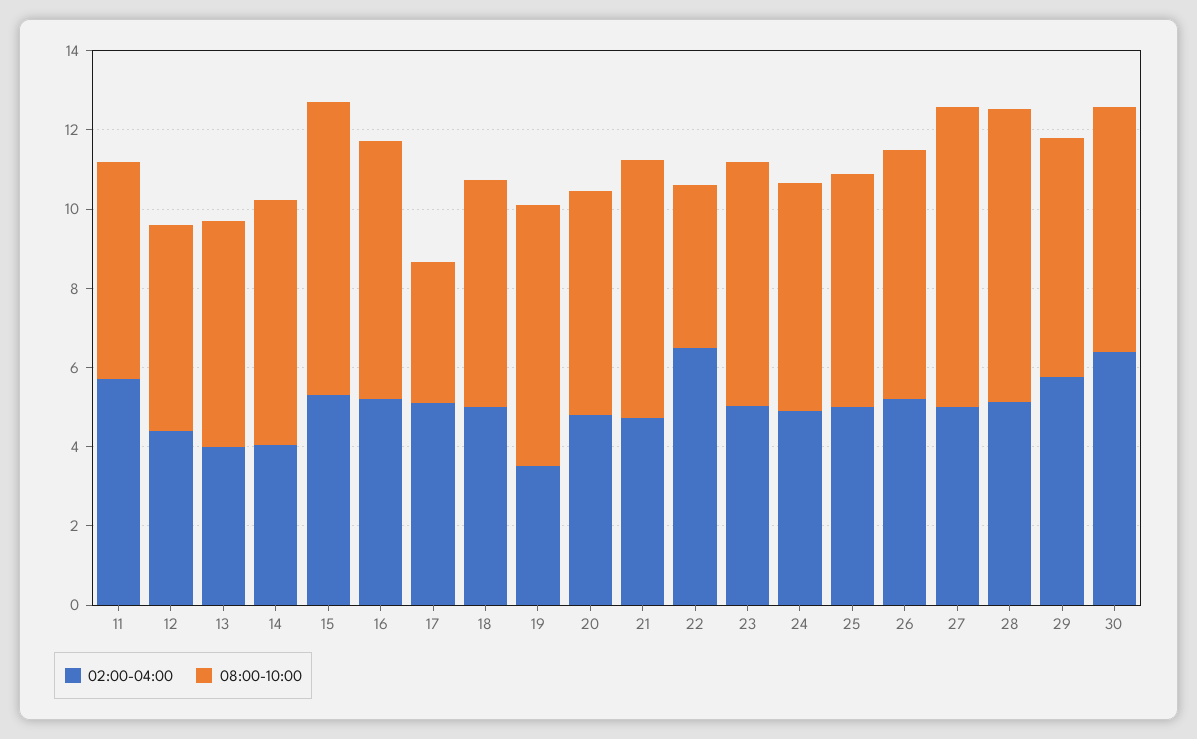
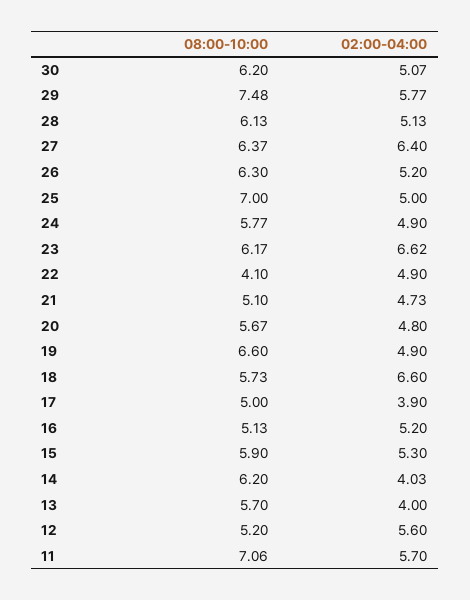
  {
    "02:00-04:00": {
      "11": 5.7,
-     "12": 4.5,
+     "12": 5.6,
      "13": 4,
      "14": 4.03,
      "15": 5.3,
      "16": 5.2,
-     "17": 5,
+     "17": 3.9,
-     "18": 5,
+     "18": 6.6,
-     "19": 3.5,
+     "19": 4.9,
      "20": 4.8,
      "21": 4.73,
-     "22": 6.5,
+     "22": 4.9,
-     "23": 5,
+     "23": 6.62,
      "24": 4.9,
      "25": 5,
      "26": 5.2,
-     "27": 5,
+     "27": 6.4,
      "28": 5.13,
      "29": 5.77,
-     "30": 6.5
+     "30": 5.07
    },
    "08:00-10:00": {
-     "11": 5.5,
+     "11": 7.06,
      "12": 5.2,
      "13": 5.7,
      "14": 6.2,
-     "15": 7.5,
+     "15": 5.9,
-     "16": 6.5,
+     "16": 5.13,
-     "17": 3.5,
+     "17": 5,
      "18": 5.73,
      "19": 6.6,
      "20": 5.67,
-     "21": 6.5,
+     "21": 5.1,
      "22": 4.1,
      "23": 6.17,
      "24": 5.77,
-     "25": 6,
+     "25": 7,
      "26": 6.3,
-     "27": 7.5,
+     "27": 6.37,
-     "28": 7.5,
+     "28": 6.13,
-     "29": 6,
+     "29": 7.48,
      "30": 6.2
    }
  }

